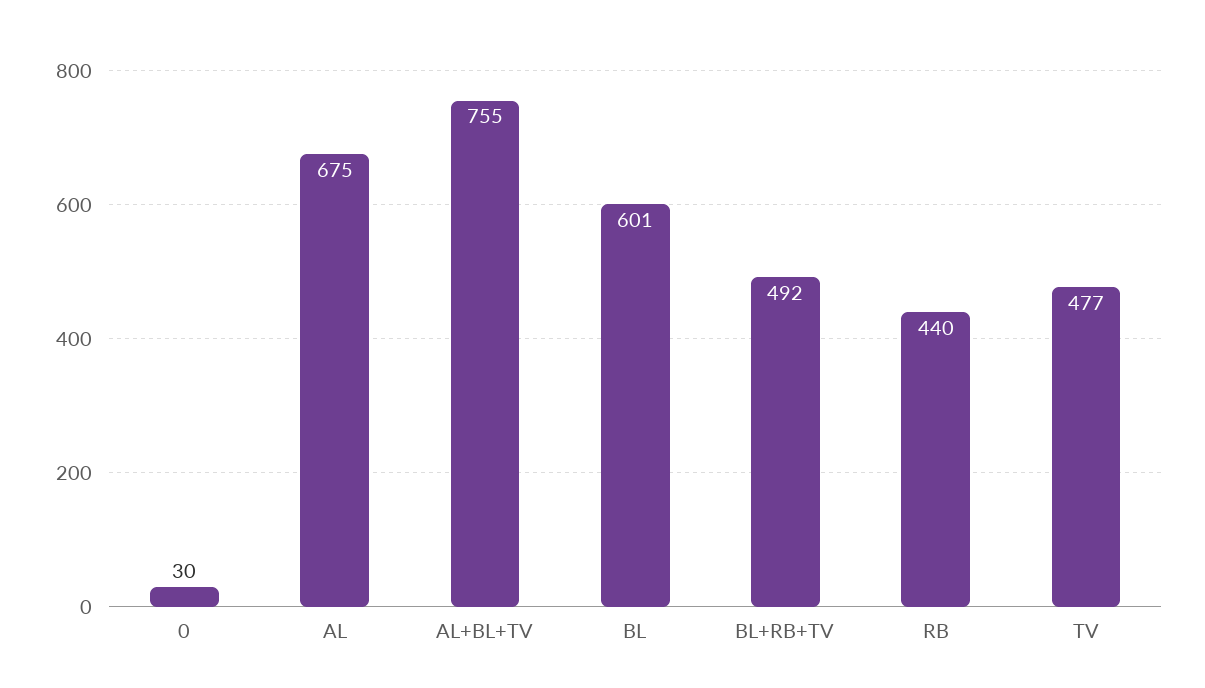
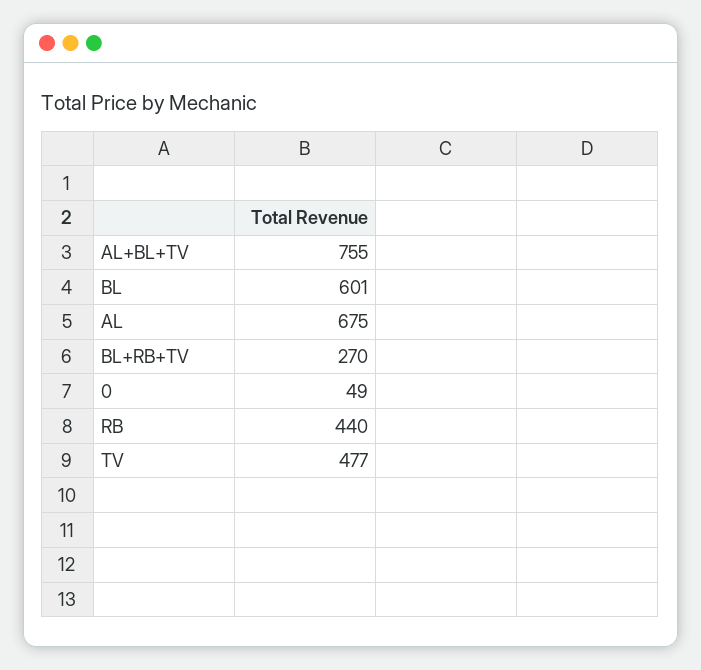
  {
-   "0": 30,
+   "0": 49,
    "AL": 675,
    "AL+BL+TV": 755,
    "BL": 601,
-   "BL+RB+TV": 492,
+   "BL+RB+TV": 270,
    "RB": 440,
    "TV": 477
  }

